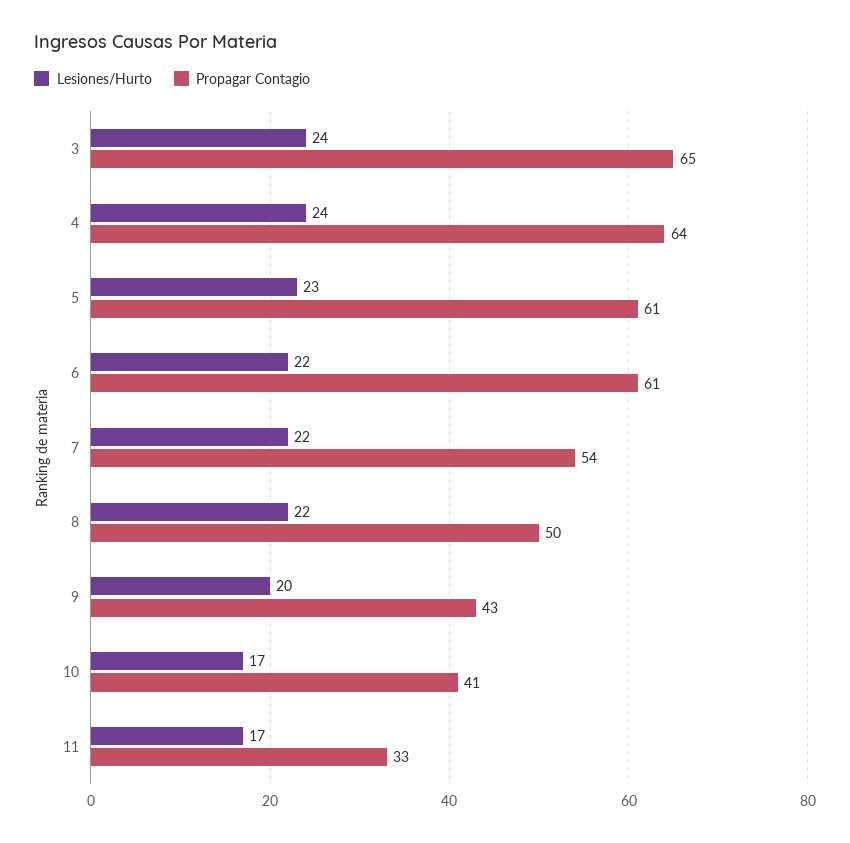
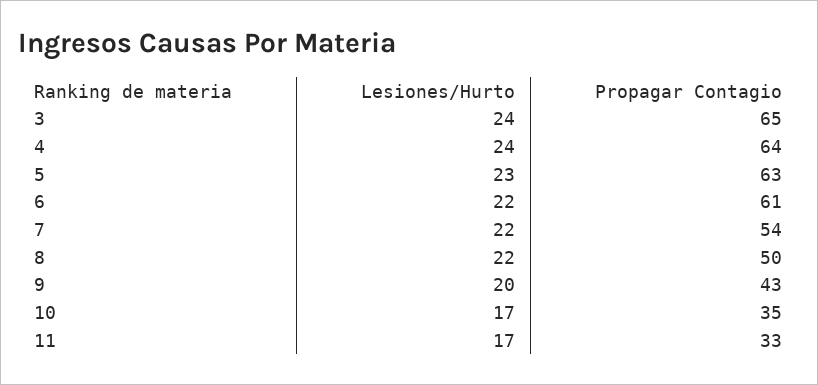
  {
    "Lesiones/Hurto": {
      "3": 24,
      "4": 24,
      "5": 23,
      "6": 22,
      "7": 22,
      "8": 22,
      "9": 20,
      "10": 17,
      "11": 17
    },
    "Propagar Contagio": {
      "3": 65,
      "4": 64,
-     "5": 61,
+     "5": 63,
      "6": 61,
      "7": 54,
      "8": 50,
      "9": 43,
-     "10": 41,
+     "10": 35,
      "11": 33
    }
  }

